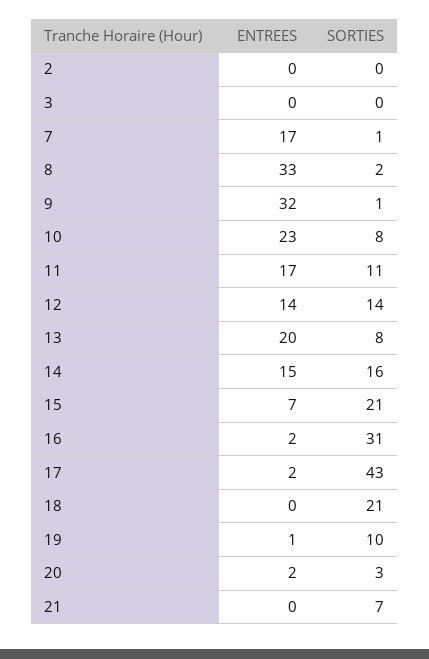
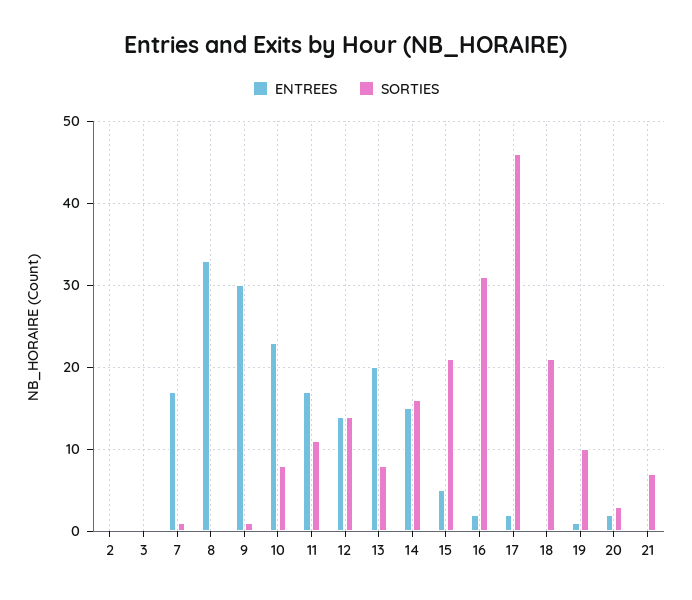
  {
    "ENTREES": {
      "2": 0,
      "3": 0,
      "7": 17,
      "8": 33,
-     "9": 32,
+     "9": 30,
      "10": 23,
      "11": 17,
      "12": 14,
      "13": 20,
      "14": 15,
-     "15": 7,
+     "15": 5,
      "16": 2,
      "17": 2,
      "18": 0,
      "19": 1,
      "20": 2,
      "21": 0
    },
    "SORTIES": {
      "2": 0,
      "3": 0,
      "7": 1,
-     "8": 2,
+     "8": 0,
      "9": 1,
      "10": 8,
      "11": 11,
      "12": 14,
      "13": 8,
      "14": 16,
      "15": 21,
      "16": 31,
-     "17": 43,
+     "17": 46,
      "18": 21,
      "19": 10,
      "20": 3,
      "21": 7
    }
  }

